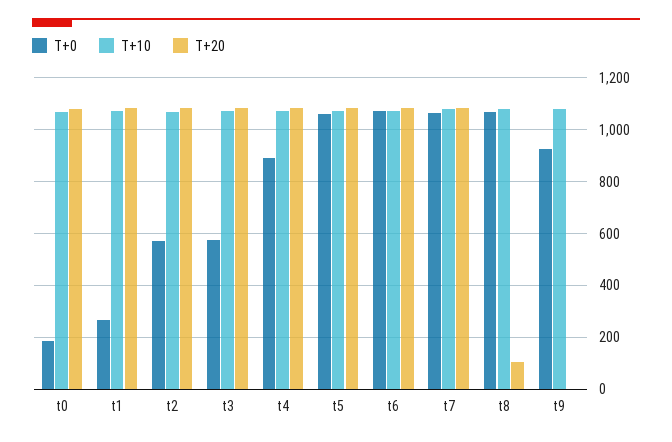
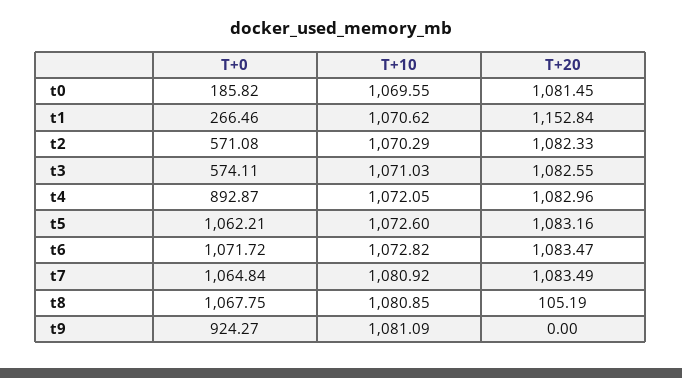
  {
    "T+0": {
      "t0": 185.82,
      "t1": 266.46,
      "t2": 571.08,
      "t3": 574.11,
      "t4": 892.87,
      "t5": 1062.21,
      "t6": 1071.72,
      "t7": 1064.84,
      "t8": 1067.75,
      "t9": 924.27
    },
    "T+10": {
      "t0": 1069.55,
      "t1": 1070.62,
      "t2": 1070.29,
      "t3": 1071.03,
      "t4": 1072.05,
      "t5": 1072.6,
      "t6": 1072.82,
      "t7": 1080.92,
      "t8": 1080.85,
      "t9": 1081.09
    },
    "T+20": {
      "t0": 1081.45,
-     "t1": 1075,
+     "t1": 1152.84,
      "t2": 1082.33,
      "t3": 1082.55,
      "t4": 1082.96,
      "t5": 1083.16,
      "t6": 1083.47,
      "t7": 1083.49,
      "t8": 105.19,
      "t9": 0
    }
  }

